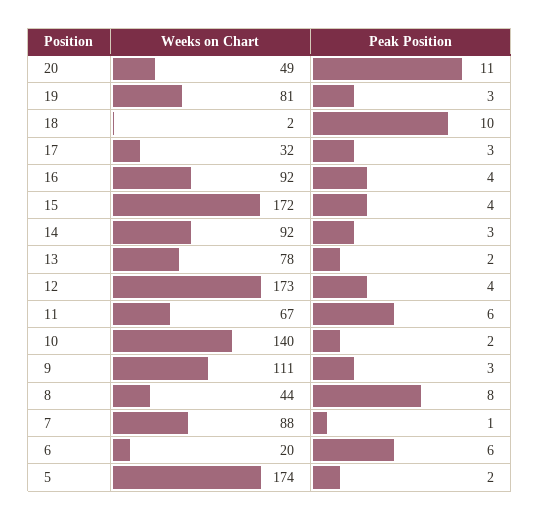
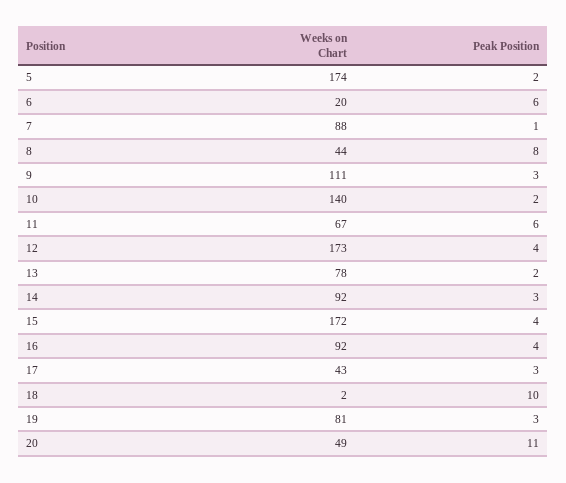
  {
    "Weeks on Chart": {
      "20": 49,
      "19": 81,
      "18": 2,
-     "17": 32,
+     "17": 43,
      "16": 92,
      "15": 172,
      "14": 92,
      "13": 78,
      "12": 173,
      "11": 67,
      "10": 140,
      "9": 111,
      "8": 44,
      "7": 88,
      "6": 20,
      "5": 174
    },
    "Peak Position": {
      "20": 11,
      "19": 3,
      "18": 10,
      "17": 3,
      "16": 4,
      "15": 4,
      "14": 3,
      "13": 2,
      "12": 4,
      "11": 6,
      "10": 2,
      "9": 3,
      "8": 8,
      "7": 1,
      "6": 6,
      "5": 2
    }
  }

